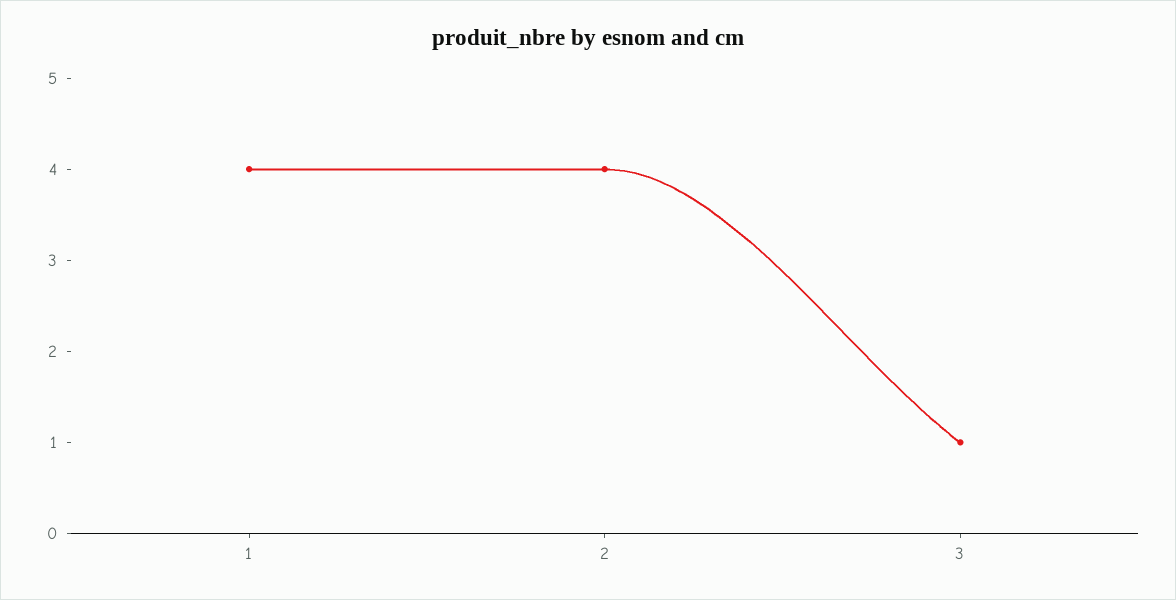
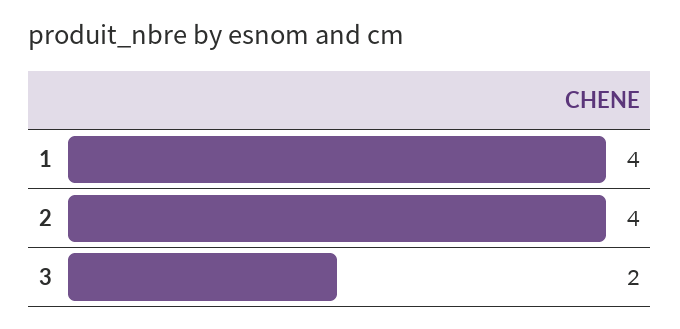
  {
    "1": 4,
    "2": 4,
-   "3": 1
+   "3": 2
  }

